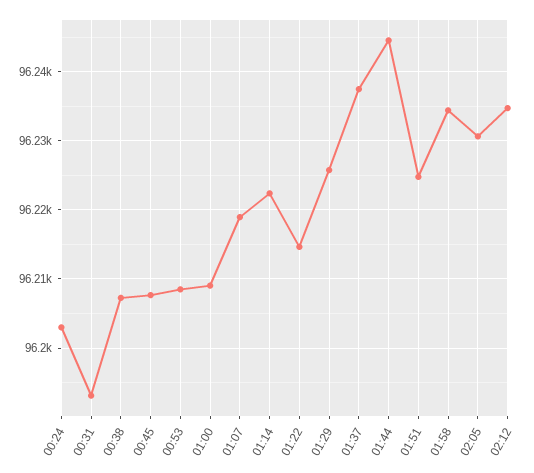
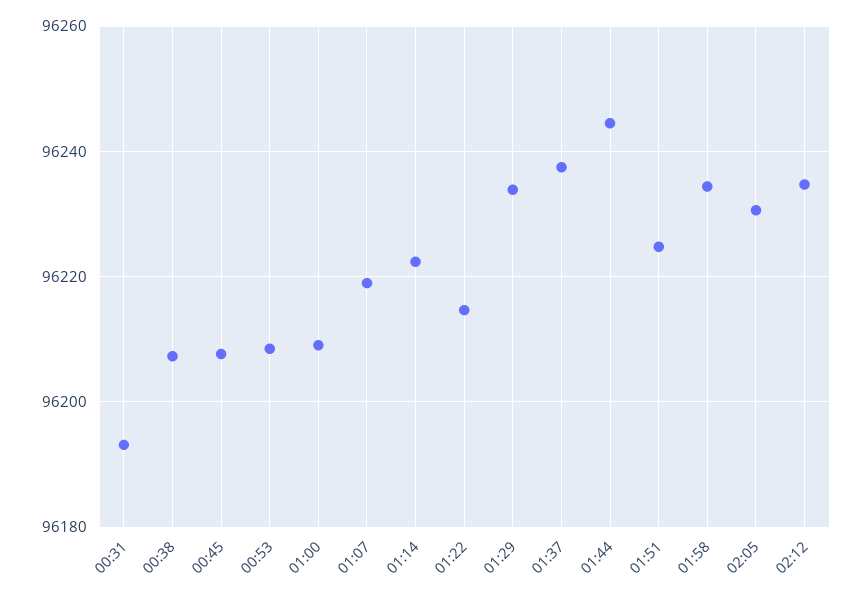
  {
-   "00:24": 96203,
    "00:31": 96193,
    "00:38": 96207,
    "00:45": 96208,
    "00:53": 96209,
    "01:00": 96209,
    "01:07": 96219,
    "01:14": 96222,
    "01:22": 96215,
-   "01:29": 96226,
+   "01:29": 96234,
    "01:37": 96238,
    "01:44": 96245,
    "01:51": 96225,
    "01:58": 96234,
    "02:05": 96231,
    "02:12": 96235
  }

